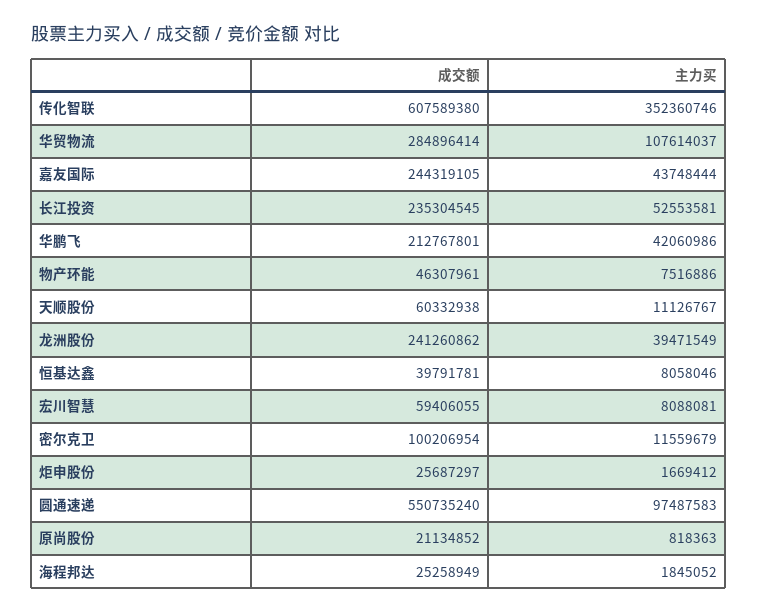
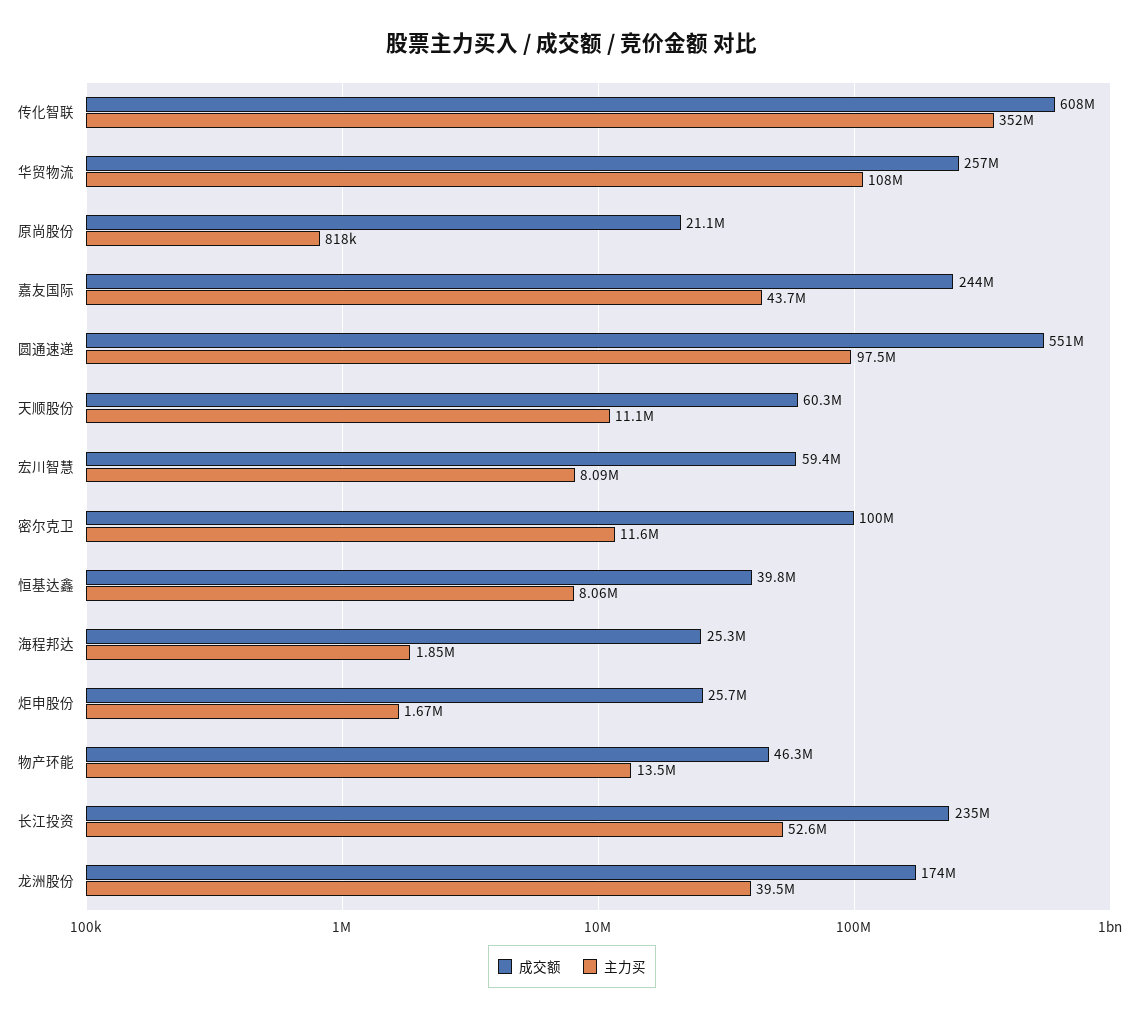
  {
    "成交额": {
      "传化智联": 607589380,
-     "华贸物流": 284896414,
+     "华贸物流": 257000000,
      "嘉友国际": 244319105,
      "长江投资": 235304545,
-     "华鹏飞": 212767801,
      "物产环能": 46307961,
      "天顺股份": 60332938,
-     "龙洲股份": 241260862,
+     "龙洲股份": 174000000,
      "恒基达鑫": 39791781,
      "宏川智慧": 59406055,
      "密尔克卫": 100206954,
      "炬申股份": 25687297,
      "圆通速递": 550735240,
      "原尚股份": 21134852,
      "海程邦达": 25258949
    },
    "主力买": {
      "传化智联": 352360746,
      "华贸物流": 107614037,
      "嘉友国际": 43748444,
      "长江投资": 52553581,
-     "华鹏飞": 42060986,
-     "物产环能": 7516886,
+     "物产环能": 13500000,
      "天顺股份": 11126767,
      "龙洲股份": 39471549,
      "恒基达鑫": 8058046,
      "宏川智慧": 8088081,
      "密尔克卫": 11559679,
      "炬申股份": 1669412,
      "圆通速递": 97487583,
      "原尚股份": 818363,
      "海程邦达": 1845052
    }
  }

